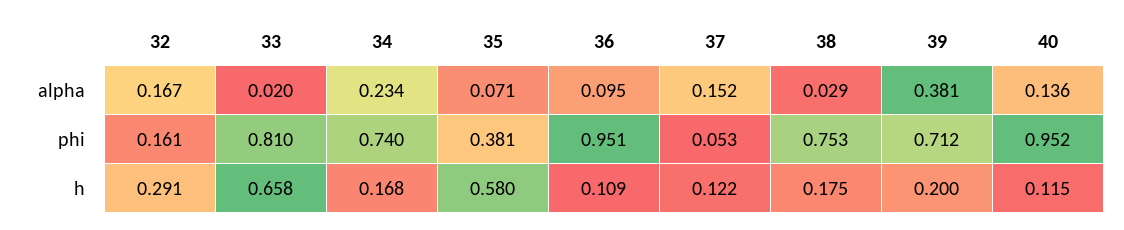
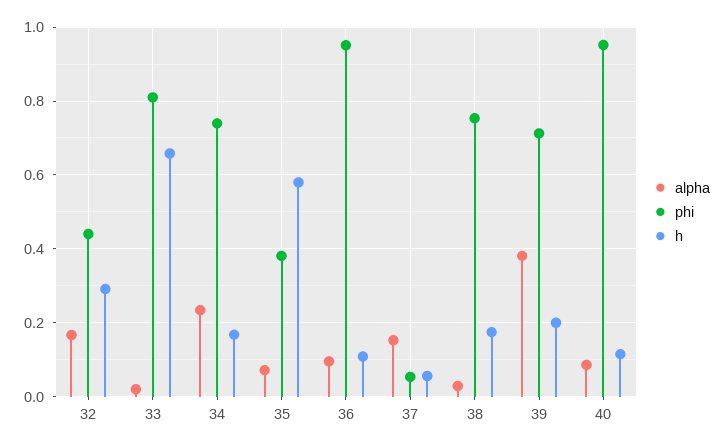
  {
    "alpha": {
      "32": 0.167,
      "33": 0.02,
      "34": 0.234,
      "35": 0.071,
      "36": 0.095,
      "37": 0.152,
      "38": 0.029,
      "39": 0.381,
-     "40": 0.136
+     "40": 0.08
    },
    "phi": {
-     "32": 0.161,
+     "32": 0.44,
      "33": 0.81,
      "34": 0.74,
      "35": 0.381,
      "36": 0.951,
      "37": 0.053,
      "38": 0.753,
      "39": 0.712,
      "40": 0.952
    },
    "h": {
      "32": 0.291,
      "33": 0.658,
      "34": 0.168,
      "35": 0.58,
      "36": 0.109,
-     "37": 0.122,
+     "37": 0.06,
      "38": 0.175,
      "39": 0.2,
      "40": 0.115
    }
  }

